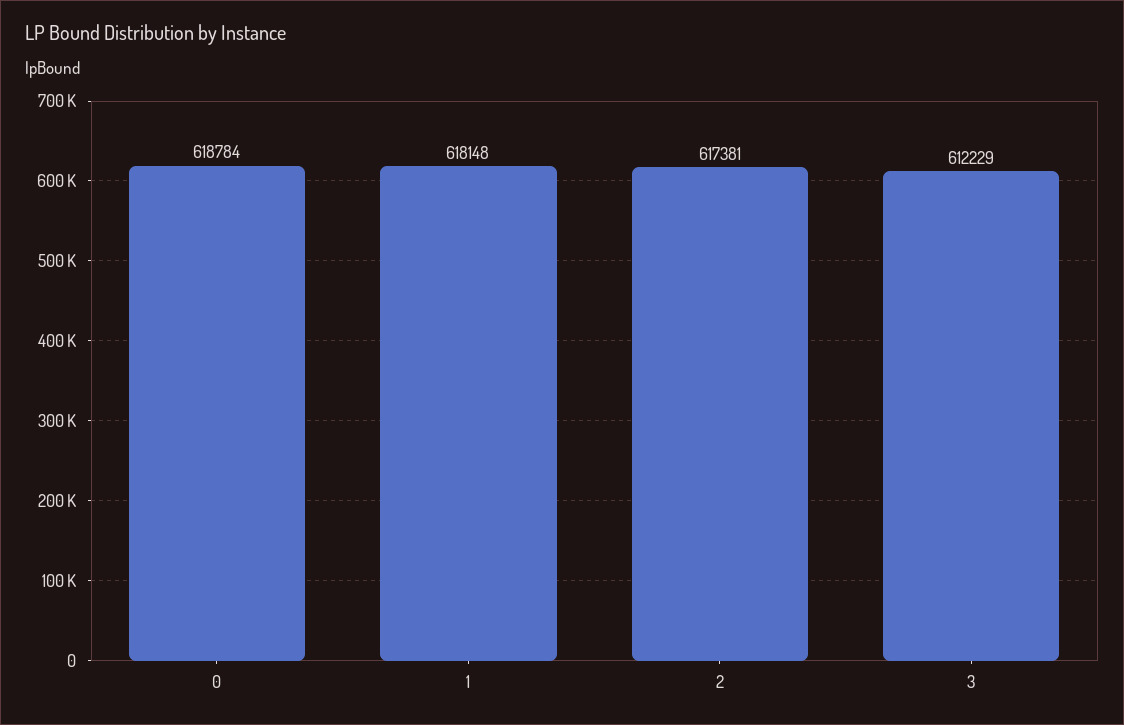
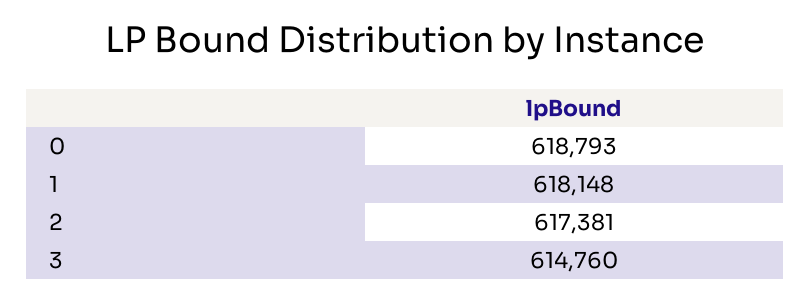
  {
-   "0": 618784,
+   "0": 618793,
    "1": 618148,
    "2": 617381,
-   "3": 612229
+   "3": 614760
  }

